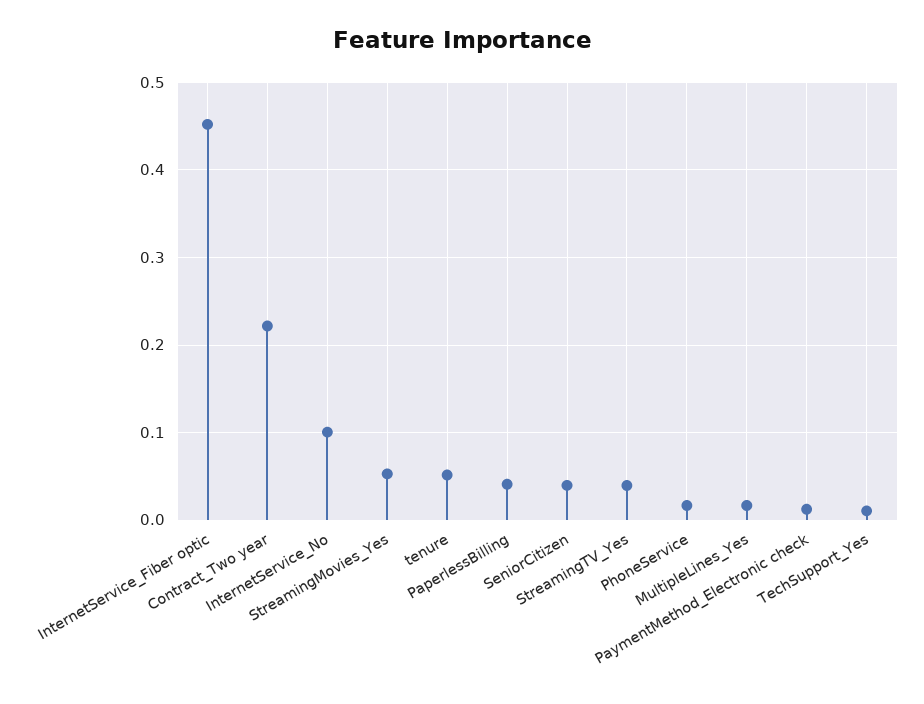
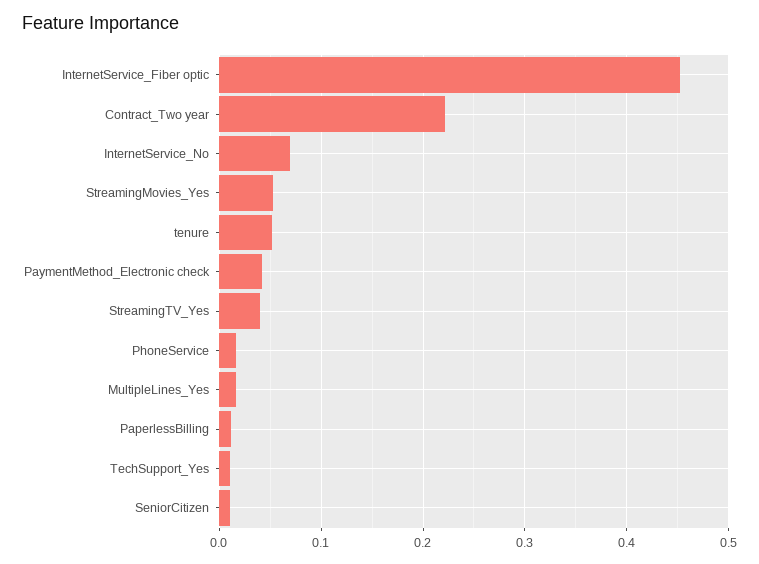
  {
    "InternetService_Fiber optic": 0.45,
    "Contract_Two year": 0.22,
-   "InternetService_No": 0.1,
+   "InternetService_No": 0.07,
    "StreamingMovies_Yes": 0.05,
    "tenure": 0.05,
-   "PaperlessBilling": 0.04,
+   "PaperlessBilling": 0.01,
-   "SeniorCitizen": 0.04,
+   "SeniorCitizen": 0.01,
    "StreamingTV_Yes": 0.04,
    "PhoneService": 0.02,
    "MultipleLines_Yes": 0.02,
-   "PaymentMethod_Electronic check": 0.01,
+   "PaymentMethod_Electronic check": 0.04,
    "TechSupport_Yes": 0.01
  }

